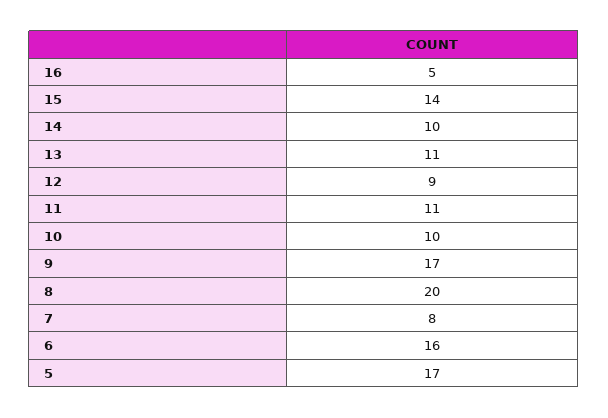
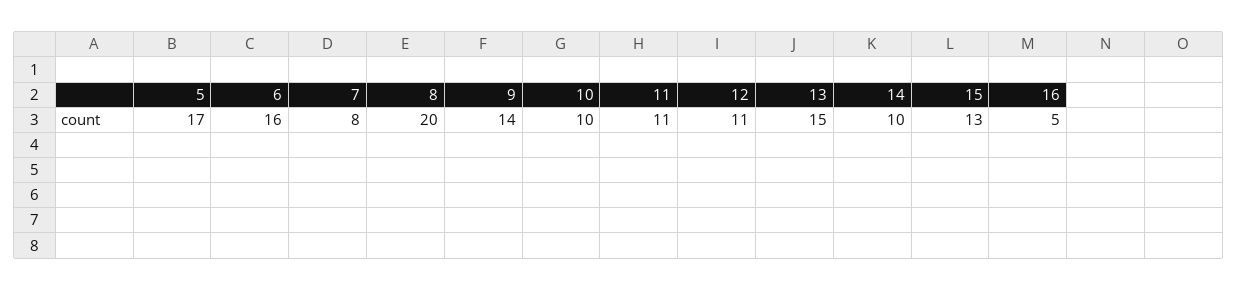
  {
    "16": 5,
-   "15": 14,
+   "15": 13,
    "14": 10,
-   "13": 11,
+   "13": 15,
-   "12": 9,
+   "12": 11,
    "11": 11,
    "10": 10,
-   "9": 17,
+   "9": 14,
    "8": 20,
    "7": 8,
    "6": 16,
    "5": 17
  }

